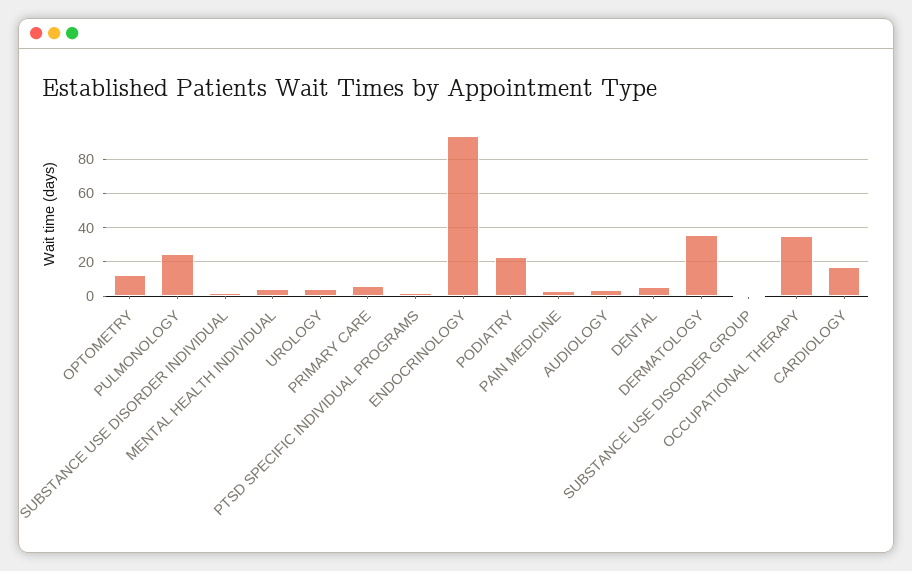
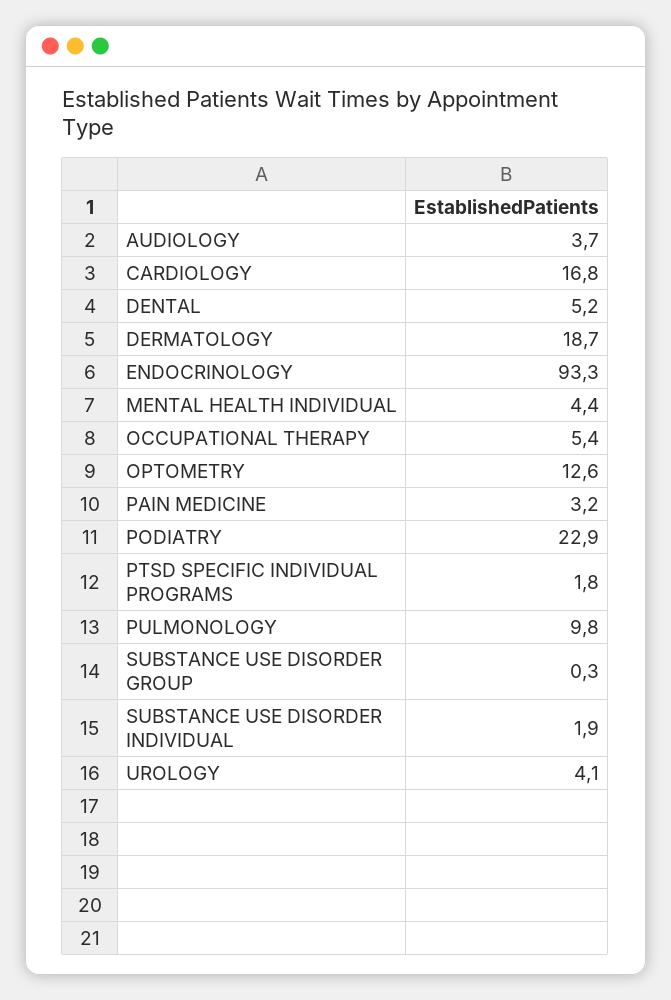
  {
    "OPTOMETRY": 12.6,
-   "PULMONOLOGY": 25,
+   "PULMONOLOGY": 9.8,
    "SUBSTANCE USE DISORDER INDIVIDUAL": 1.9,
    "MENTAL HEALTH INDIVIDUAL": 4.4,
    "UROLOGY": 4.1,
-   "PRIMARY CARE": 5,
    "PTSD SPECIFIC INDIVIDUAL PROGRAMS": 1.8,
    "ENDOCRINOLOGY": 93.3,
    "PODIATRY": 22.9,
    "PAIN MEDICINE": 3.2,
    "AUDIOLOGY": 3.7,
    "DENTAL": 5.2,
-   "DERMATOLOGY": 35,
+   "DERMATOLOGY": 18.7,
    "SUBSTANCE USE DISORDER GROUP": 0.3,
-   "OCCUPATIONAL THERAPY": 35,
+   "OCCUPATIONAL THERAPY": 5.4,
    "CARDIOLOGY": 16.8
  }

